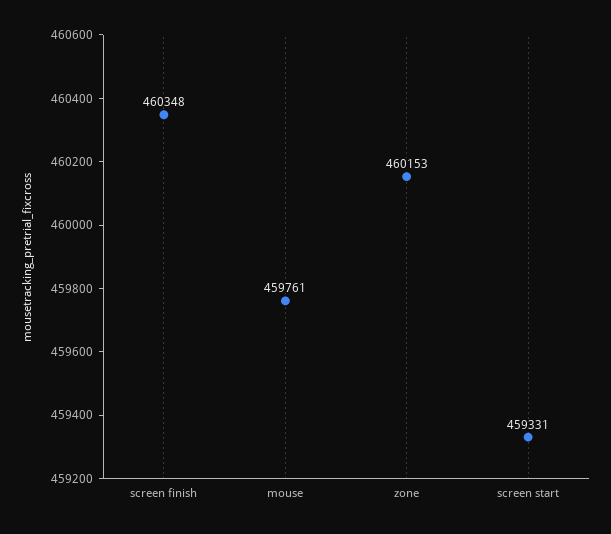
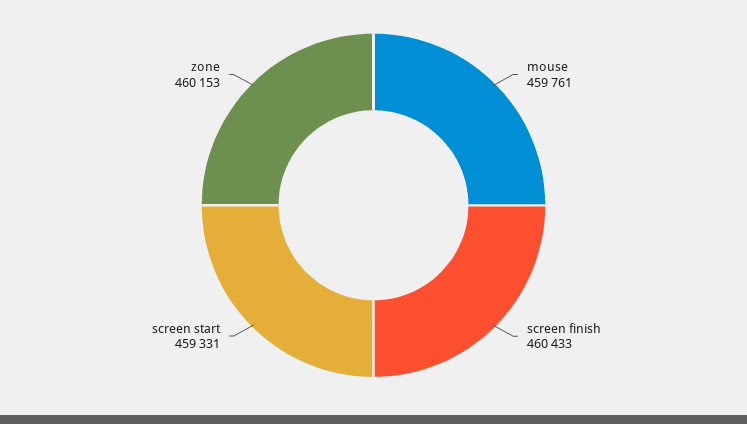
  {
-   "screen finish": 460348,
+   "screen finish": 460433,
    "mouse": 459761,
    "zone": 460153,
    "screen start": 459331
  }

